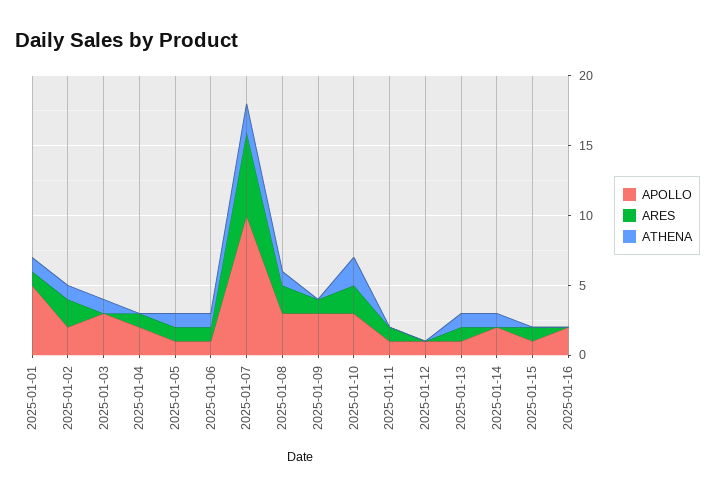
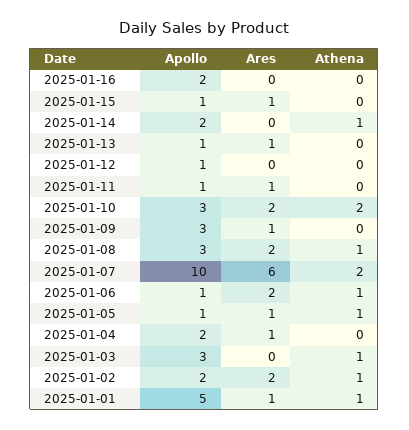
  {
    "APOLLO": {
      "2025-01-01": 5,
      "2025-01-02": 2,
      "2025-01-03": 3,
      "2025-01-04": 2,
      "2025-01-05": 1,
      "2025-01-06": 1,
      "2025-01-07": 10,
      "2025-01-08": 3,
      "2025-01-09": 3,
      "2025-01-10": 3,
      "2025-01-11": 1,
      "2025-01-12": 1,
      "2025-01-13": 1,
      "2025-01-14": 2,
      "2025-01-15": 1,
      "2025-01-16": 2
    },
    "ARES": {
      "2025-01-01": 1,
      "2025-01-02": 2,
      "2025-01-03": 0,
      "2025-01-04": 1,
      "2025-01-05": 1,
-     "2025-01-06": 1,
+     "2025-01-06": 2,
      "2025-01-07": 6,
      "2025-01-08": 2,
      "2025-01-09": 1,
      "2025-01-10": 2,
      "2025-01-11": 1,
      "2025-01-12": 0,
      "2025-01-13": 1,
      "2025-01-14": 0,
      "2025-01-15": 1,
      "2025-01-16": 0
    },
    "ATHENA": {
      "2025-01-01": 1,
      "2025-01-02": 1,
      "2025-01-03": 1,
      "2025-01-04": 0,
      "2025-01-05": 1,
      "2025-01-06": 1,
      "2025-01-07": 2,
      "2025-01-08": 1,
      "2025-01-09": 0,
      "2025-01-10": 2,
      "2025-01-11": 0,
      "2025-01-12": 0,
-     "2025-01-13": 1,
+     "2025-01-13": 0,
      "2025-01-14": 1,
      "2025-01-15": 0,
      "2025-01-16": 0
    }
  }

